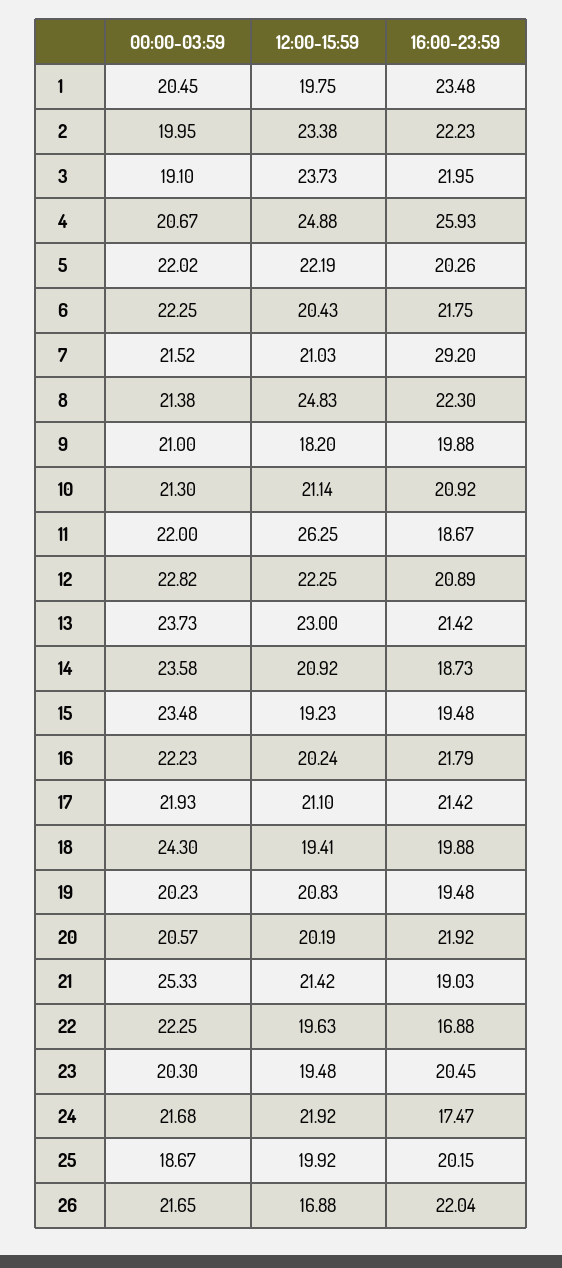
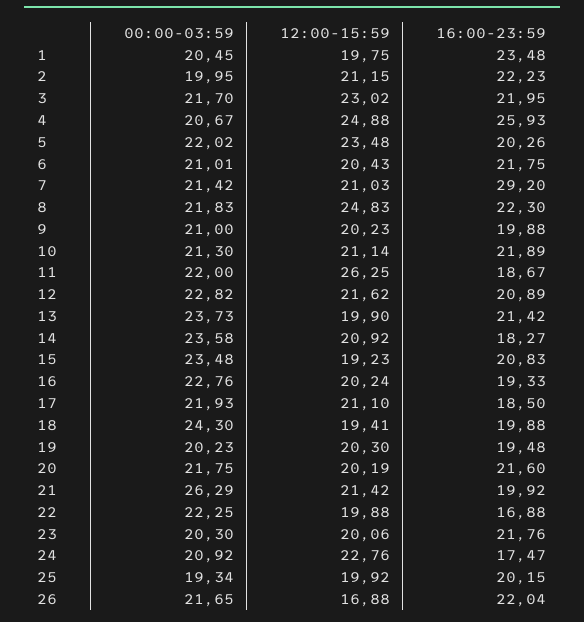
  {
    "00:00-03:59": {
      "1": 20.45,
      "2": 19.95,
-     "3": 19.1,
+     "3": 21.7,
      "4": 20.67,
      "5": 22.02,
-     "6": 22.25,
+     "6": 21.01,
-     "7": 21.52,
+     "7": 21.42,
-     "8": 21.38,
+     "8": 21.83,
      "9": 21,
      "10": 21.3,
      "11": 22,
      "12": 22.82,
      "13": 23.73,
      "14": 23.58,
      "15": 23.48,
-     "16": 22.23,
+     "16": 22.76,
      "17": 21.93,
      "18": 24.3,
      "19": 20.23,
-     "20": 20.57,
+     "20": 21.75,
-     "21": 25.33,
+     "21": 26.29,
      "22": 22.25,
      "23": 20.3,
-     "24": 21.68,
+     "24": 20.92,
-     "25": 18.67,
+     "25": 19.34,
      "26": 21.65
    },
    "12:00-15:59": {
      "1": 19.75,
-     "2": 23.38,
+     "2": 21.15,
-     "3": 23.73,
+     "3": 23.02,
      "4": 24.88,
-     "5": 22.19,
+     "5": 23.48,
      "6": 20.43,
      "7": 21.03,
      "8": 24.83,
-     "9": 18.2,
+     "9": 20.23,
      "10": 21.14,
      "11": 26.25,
-     "12": 22.25,
+     "12": 21.62,
-     "13": 23,
+     "13": 19.9,
      "14": 20.92,
      "15": 19.23,
      "16": 20.24,
      "17": 21.1,
      "18": 19.41,
-     "19": 20.83,
+     "19": 20.3,
      "20": 20.19,
      "21": 21.42,
-     "22": 19.63,
+     "22": 19.88,
-     "23": 19.48,
+     "23": 20.06,
-     "24": 21.92,
+     "24": 22.76,
      "25": 19.92,
      "26": 16.88
    },
    "16:00-23:59": {
      "1": 23.48,
      "2": 22.23,
      "3": 21.95,
      "4": 25.93,
      "5": 20.26,
      "6": 21.75,
      "7": 29.2,
      "8": 22.3,
      "9": 19.88,
-     "10": 20.92,
+     "10": 21.89,
      "11": 18.67,
      "12": 20.89,
      "13": 21.42,
-     "14": 18.73,
+     "14": 18.27,
-     "15": 19.48,
+     "15": 20.83,
-     "16": 21.79,
+     "16": 19.33,
-     "17": 21.42,
+     "17": 18.5,
      "18": 19.88,
      "19": 19.48,
-     "20": 21.92,
+     "20": 21.6,
-     "21": 19.03,
+     "21": 19.92,
      "22": 16.88,
-     "23": 20.45,
+     "23": 21.76,
      "24": 17.47,
      "25": 20.15,
      "26": 22.04
    }
  }

